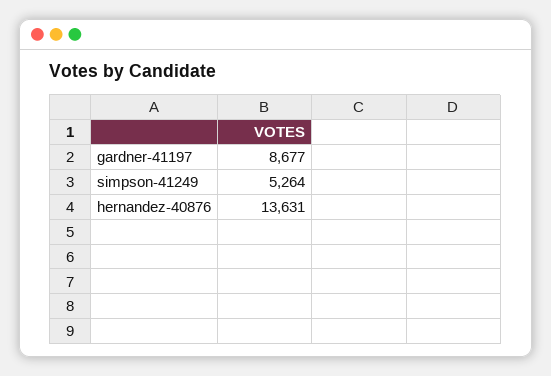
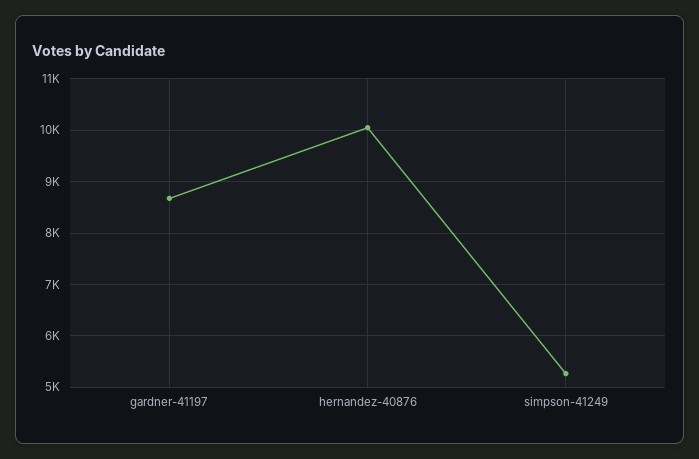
  {
    "gardner-41197": 8677,
    "simpson-41249": 5264,
-   "hernandez-40876": 13631
+   "hernandez-40876": 10000
  }

